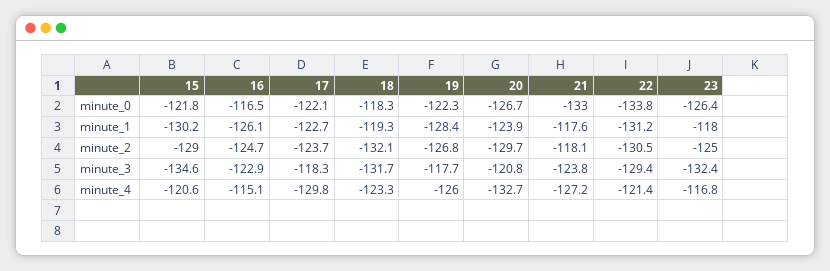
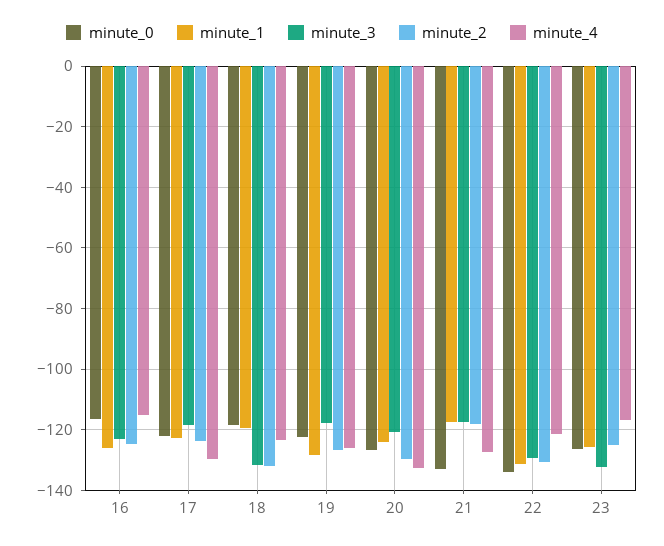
  {
    "minute_0": {
-     "15": -121.8,
      "16": -116.5,
      "17": -122.1,
      "18": -118.3,
      "19": -122.3,
      "20": -126.7,
      "21": -133,
      "22": -133.8,
      "23": -126.4
    },
    "minute_1": {
-     "15": -130.2,
      "16": -126.1,
      "17": -122.7,
      "18": -119.3,
      "19": -128.4,
      "20": -123.9,
      "21": -117.6,
      "22": -131.2,
-     "23": -118
+     "23": -126
    },
    "minute_2": {
-     "15": -129,
      "16": -124.7,
      "17": -123.7,
      "18": -132.1,
      "19": -126.8,
      "20": -129.7,
      "21": -118.1,
      "22": -130.5,
      "23": -125
    },
    "minute_3": {
-     "15": -134.6,
      "16": -122.9,
      "17": -118.3,
      "18": -131.7,
      "19": -117.7,
      "20": -120.8,
-     "21": -123.8,
+     "21": -118,
      "22": -129.4,
      "23": -132.4
    },
    "minute_4": {
-     "15": -120.6,
      "16": -115.1,
      "17": -129.8,
      "18": -123.3,
      "19": -126,
      "20": -132.7,
      "21": -127.2,
      "22": -121.4,
      "23": -116.8
    }
  }

